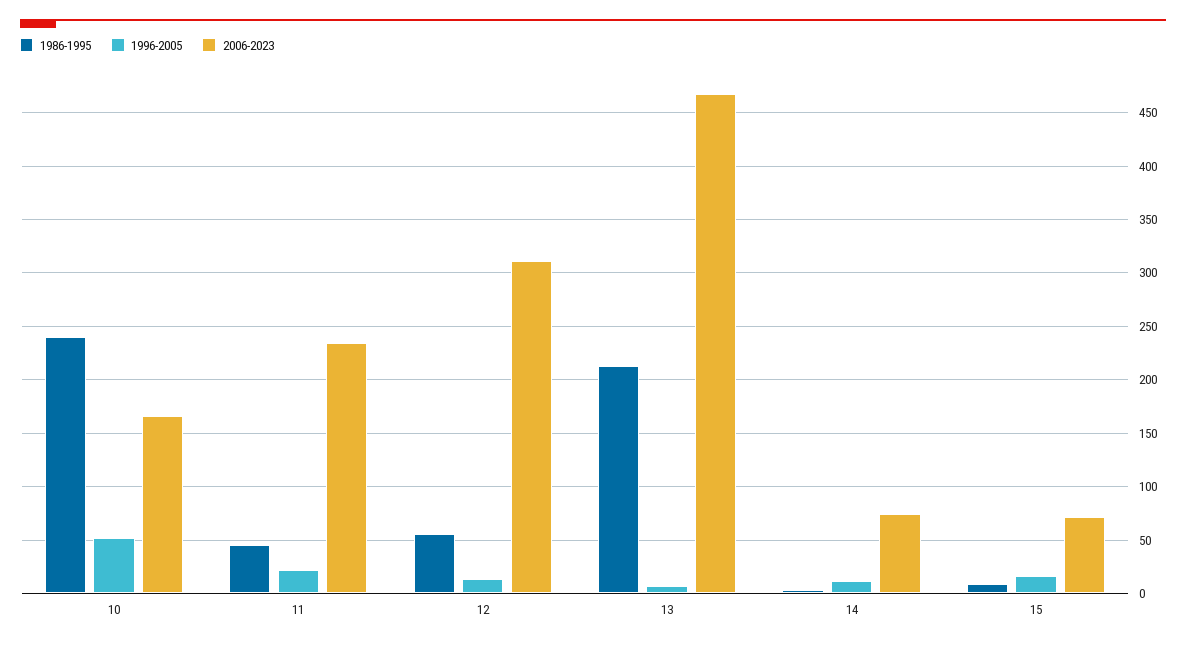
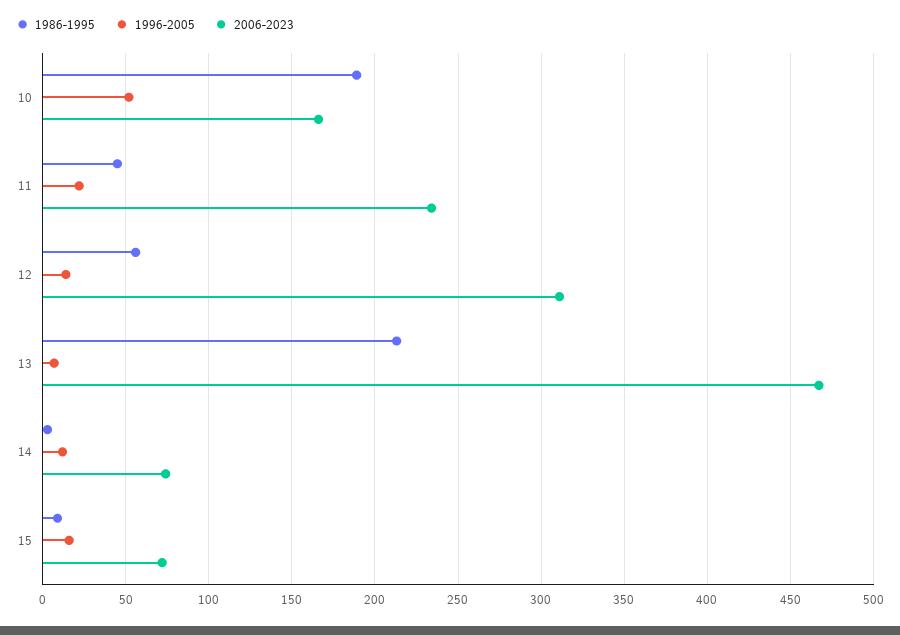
  {
    "1986-1995": {
-     "10": 240,
+     "10": 190,
      "11": 45,
      "12": 55,
      "13": 215,
      "14": 5,
      "15": 10
    },
    "1996-2005": {
      "10": 50,
      "11": 20,
      "12": 15,
      "13": 5,
      "14": 10,
      "15": 15
    },
    "2006-2023": {
      "10": 165,
      "11": 235,
      "12": 310,
      "13": 465,
      "14": 75,
      "15": 70
    }
  }

